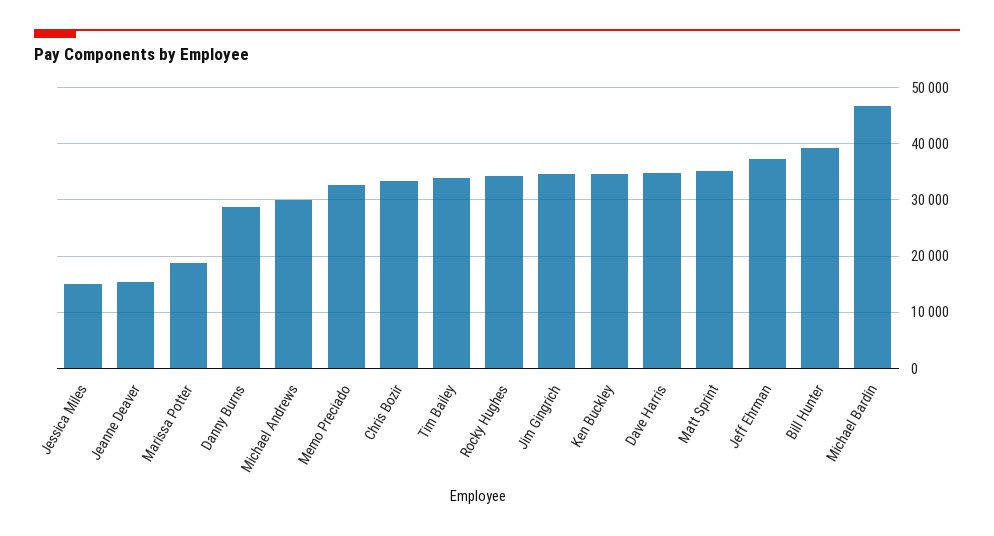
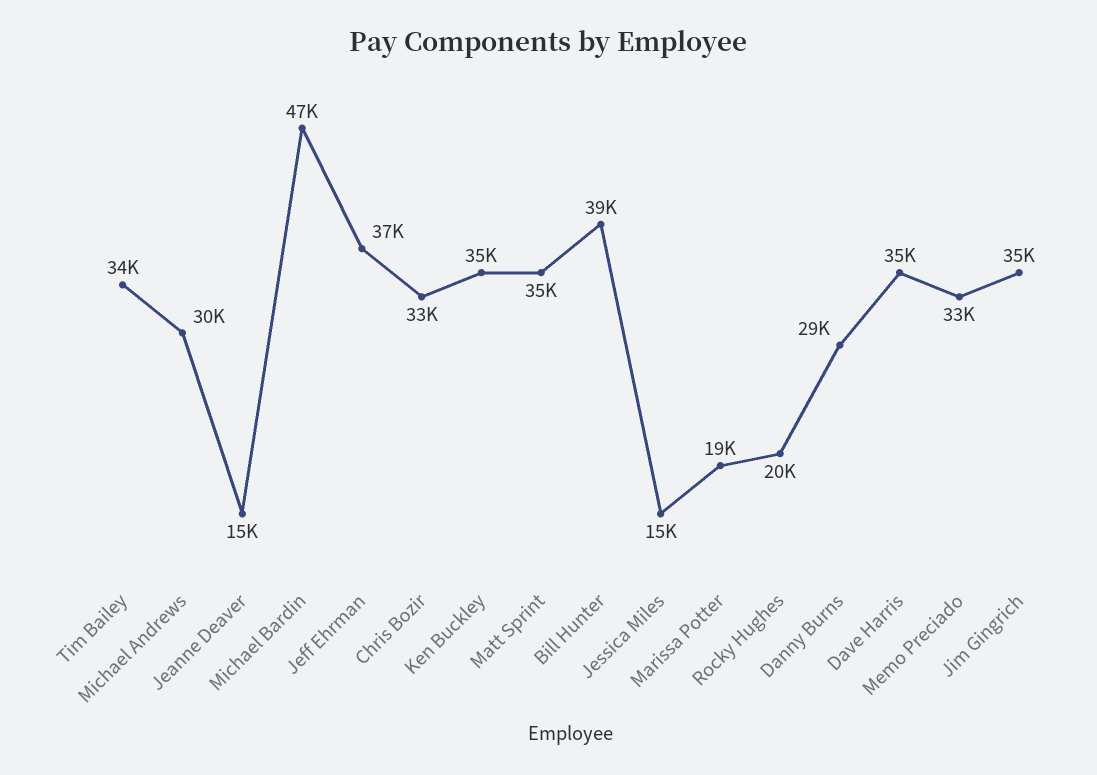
  {
    "Jessica Miles": 15000,
    "Jeanne Deaver": 15000,
    "Marissa Potter": 19000,
    "Danny Burns": 29000,
    "Michael Andrews": 30000,
    "Memo Preciado": 33000,
    "Chris Bozir": 33000,
    "Tim Bailey": 34000,
-   "Rocky Hughes": 34000,
+   "Rocky Hughes": 20000,
    "Jim Gingrich": 35000,
    "Ken Buckley": 35000,
    "Dave Harris": 35000,
    "Matt Sprint": 35000,
    "Jeff Ehrman": 37000,
    "Bill Hunter": 39000,
    "Michael Bardin": 47000
  }

